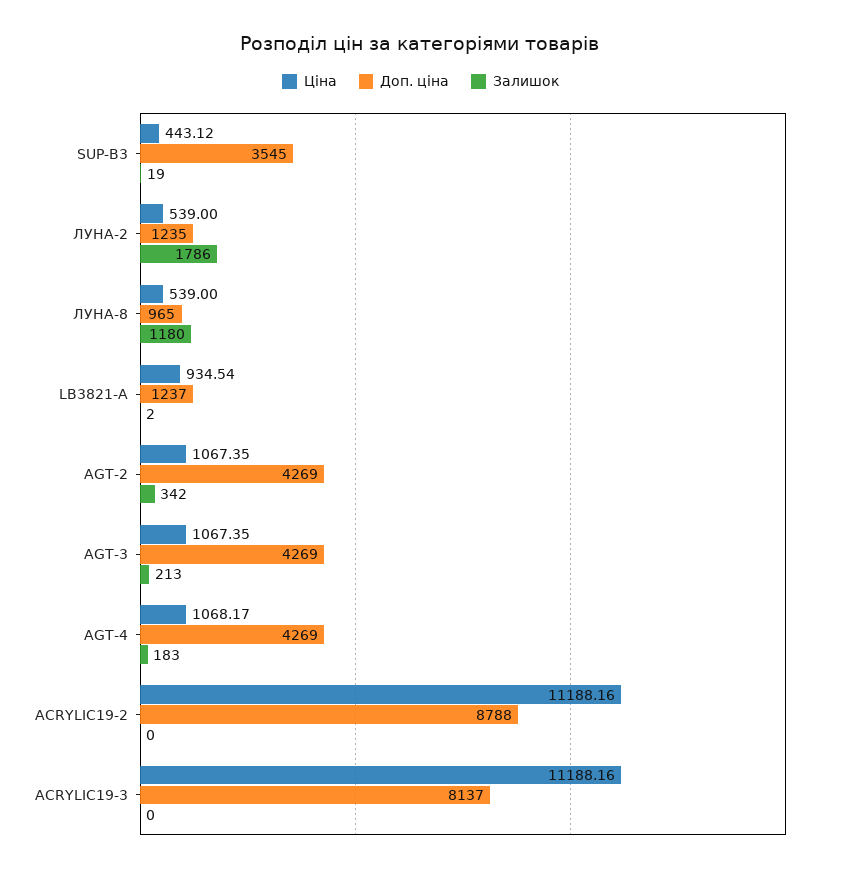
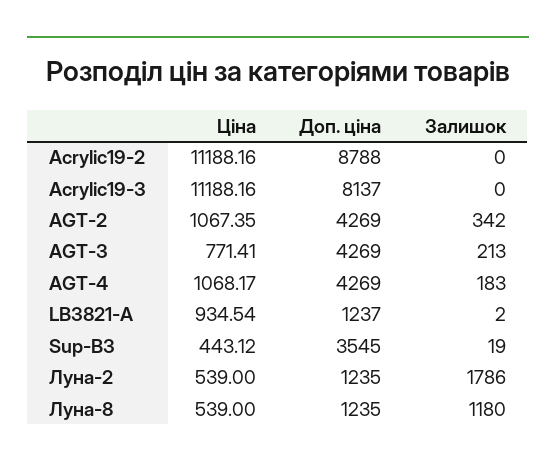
  {
    "Ціна": {
      "SUP-B3": 443.12,
      "ЛУНА-2": 539,
      "ЛУНА-8": 539,
      "LB3821-A": 934.54,
      "AGT-2": 1067.35,
-     "AGT-3": 1067.35,
+     "AGT-3": 771.41,
      "AGT-4": 1068.17,
      "ACRYLIC19-2": 11188.16,
      "ACRYLIC19-3": 11188.16
    },
    "Доп. ціна": {
      "SUP-B3": 3545,
      "ЛУНА-2": 1235,
-     "ЛУНА-8": 965,
+     "ЛУНА-8": 1235,
      "LB3821-A": 1237,
      "AGT-2": 4269,
      "AGT-3": 4269,
      "AGT-4": 4269,
      "ACRYLIC19-2": 8788,
      "ACRYLIC19-3": 8137
    },
    "Залишок": {
      "SUP-B3": 19,
      "ЛУНА-2": 1786,
      "ЛУНА-8": 1180,
      "LB3821-A": 2,
      "AGT-2": 342,
      "AGT-3": 213,
      "AGT-4": 183,
      "ACRYLIC19-2": 0,
      "ACRYLIC19-3": 0
    }
  }

